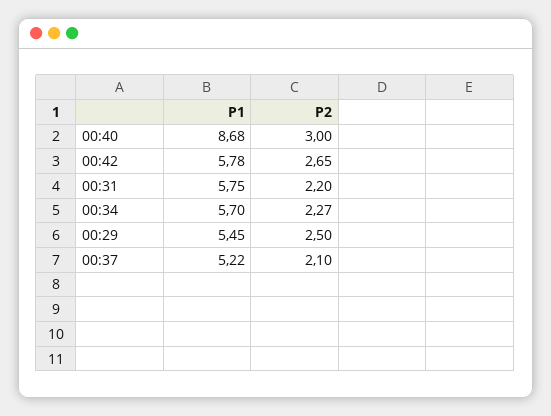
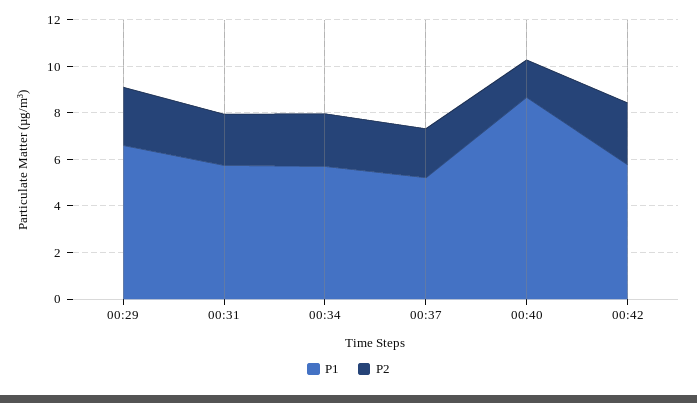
  {
    "P1": {
      "00:40": 8.68,
      "00:42": 5.78,
      "00:31": 5.75,
      "00:34": 5.7,
-     "00:29": 5.45,
+     "00:29": 6.5,
      "00:37": 5.22
    },
    "P2": {
-     "00:40": 3,
+     "00:40": 1.5,
      "00:42": 2.65,
      "00:31": 2.2,
      "00:34": 2.27,
      "00:29": 2.5,
      "00:37": 2.1
    }
  }

